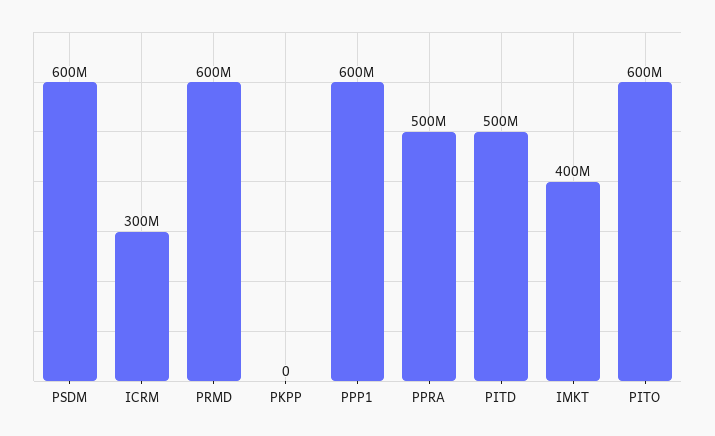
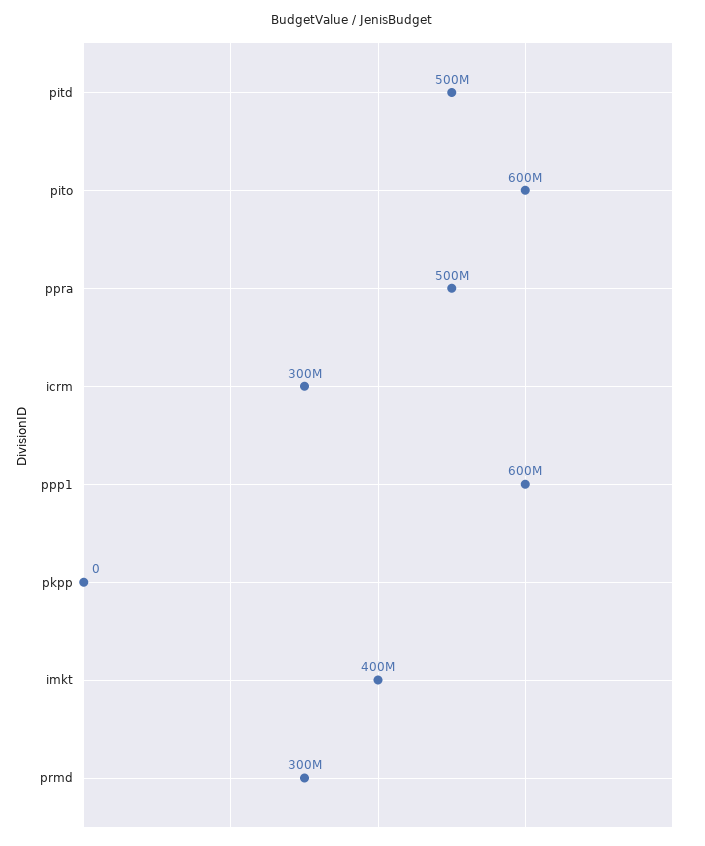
  {
-   "PSDM": 600000000,
    "ICRM": 300000000,
-   "PRMD": 600000000,
+   "PRMD": 300000000,
    "PKPP": 0,
    "PPP1": 600000000,
    "PPRA": 500000000,
    "PITD": 500000000,
    "IMKT": 400000000,
    "PITO": 600000000
  }

